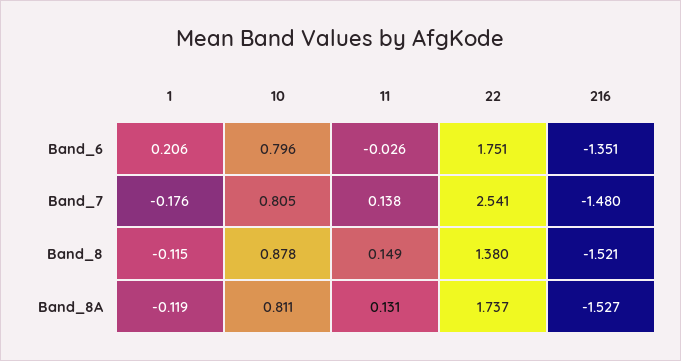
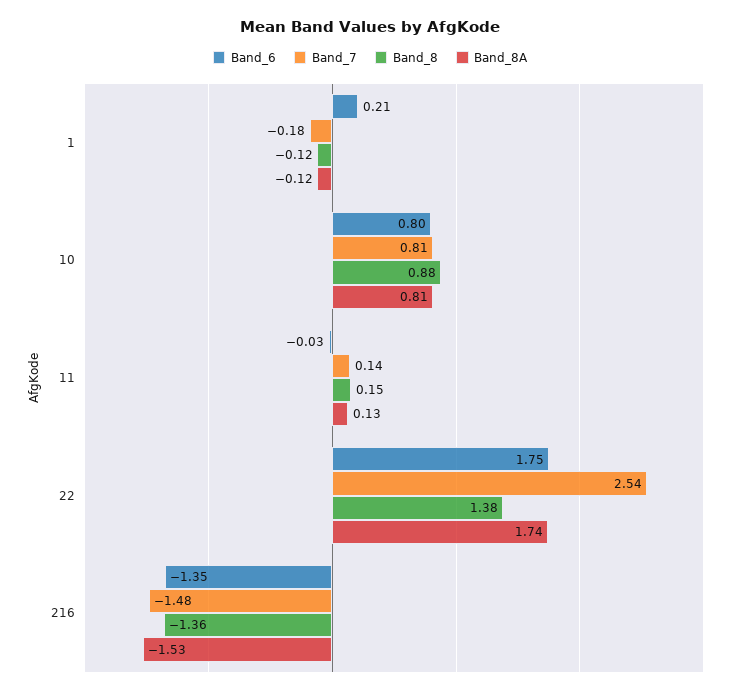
  {
    "Band_6": {
      "1": 0.206,
      "10": 0.796,
      "11": -0.026,
      "22": 1.751,
      "216": -1.351
    },
    "Band_7": {
      "1": -0.176,
      "10": 0.805,
      "11": 0.138,
      "22": 2.541,
      "216": -1.48
    },
    "Band_8": {
      "1": -0.115,
      "10": 0.878,
      "11": 0.149,
      "22": 1.38,
-     "216": -1.521
+     "216": -1.36
    },
    "Band_8A": {
      "1": -0.119,
      "10": 0.811,
      "11": 0.131,
      "22": 1.737,
      "216": -1.527
    }
  }

